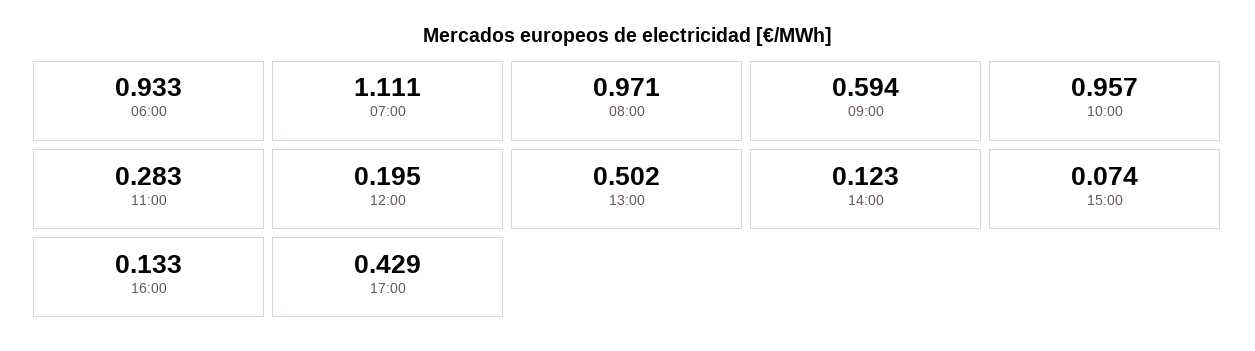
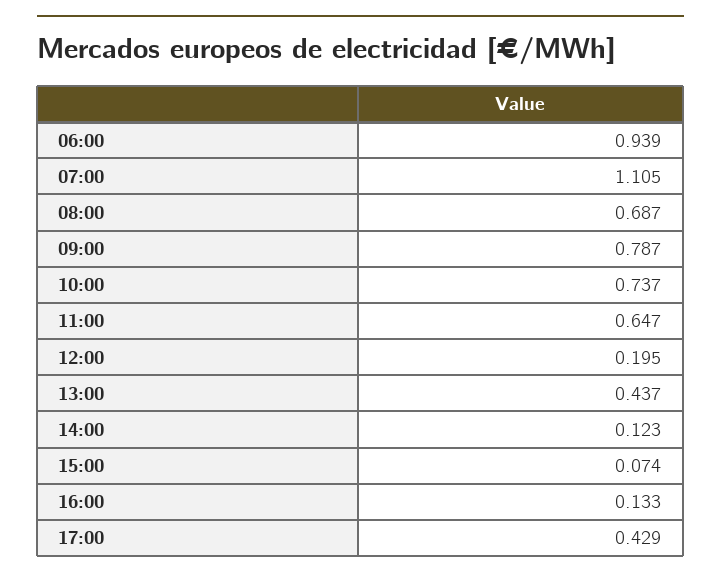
  {
-   "06:00": 0.933,
+   "06:00": 0.939,
-   "07:00": 1.111,
+   "07:00": 1.105,
-   "08:00": 0.971,
+   "08:00": 0.687,
-   "09:00": 0.594,
+   "09:00": 0.787,
-   "10:00": 0.957,
+   "10:00": 0.737,
-   "11:00": 0.283,
+   "11:00": 0.647,
    "12:00": 0.195,
-   "13:00": 0.502,
+   "13:00": 0.437,
    "14:00": 0.123,
    "15:00": 0.074,
    "16:00": 0.133,
    "17:00": 0.429
  }

